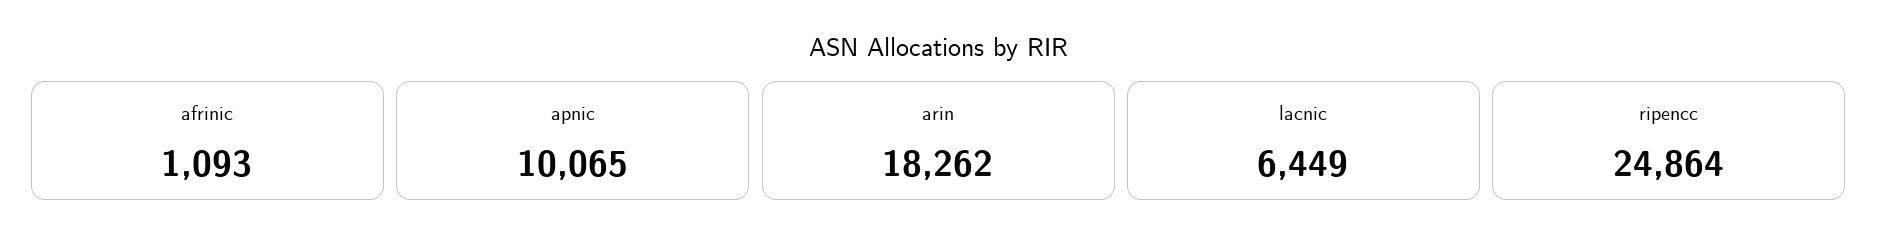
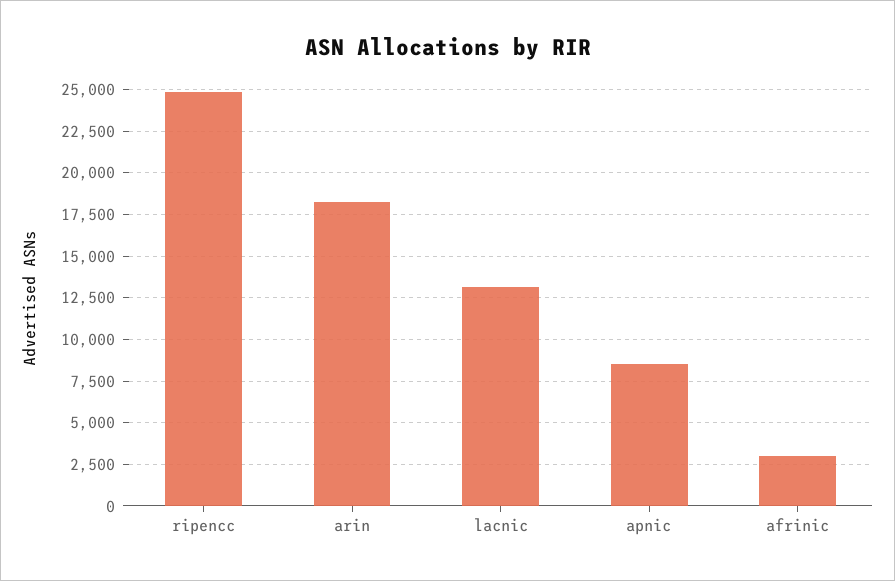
  {
-   "afrinic": 1093,
+   "afrinic": 3000,
-   "apnic": 10065,
+   "apnic": 8500,
    "arin": 18262,
-   "lacnic": 6449,
+   "lacnic": 13000,
    "ripencc": 24864
  }

